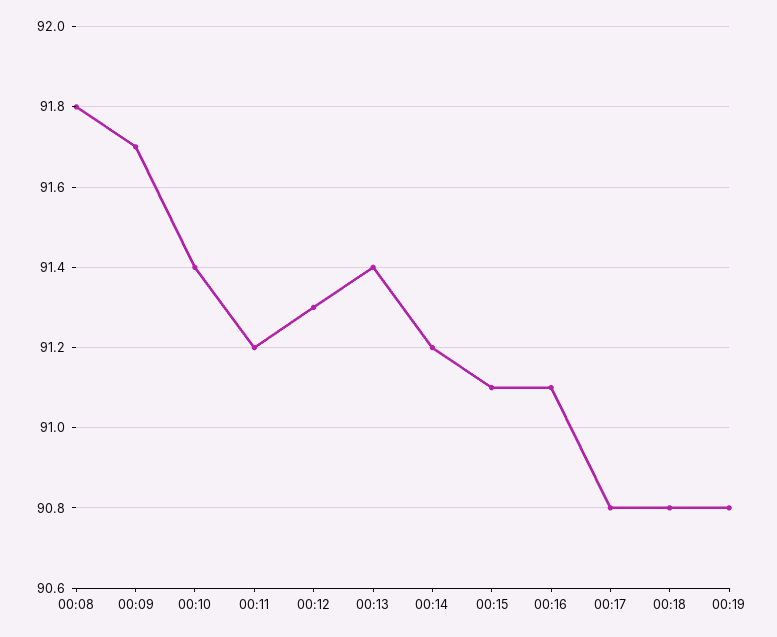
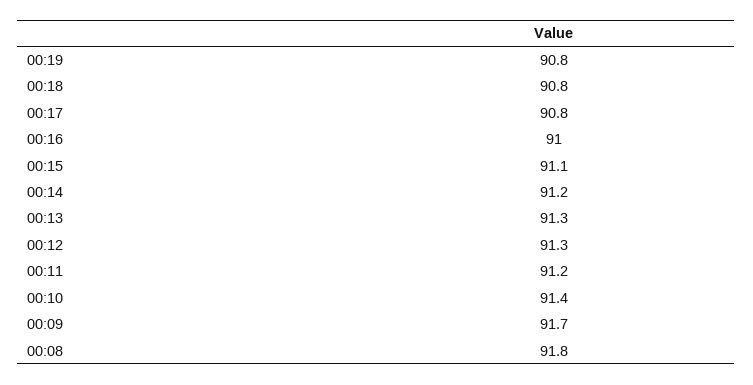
  {
    "00:08": 91.8,
    "00:09": 91.7,
    "00:10": 91.4,
    "00:11": 91.2,
    "00:12": 91.3,
-   "00:13": 91.4,
+   "00:13": 91.3,
    "00:14": 91.2,
    "00:15": 91.1,
-   "00:16": 91.1,
+   "00:16": 91,
    "00:17": 90.8,
    "00:18": 90.8,
    "00:19": 90.8
  }

